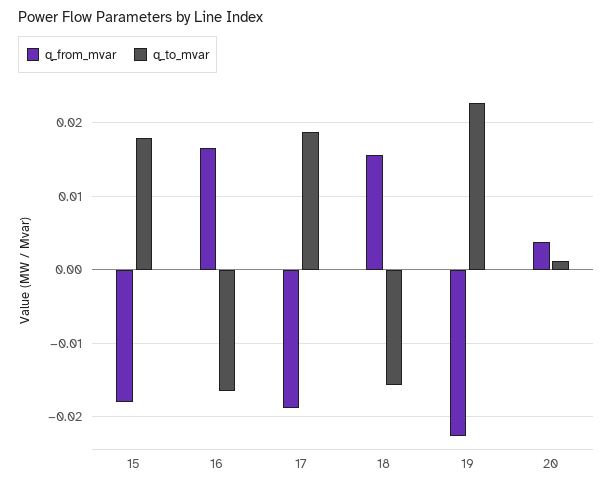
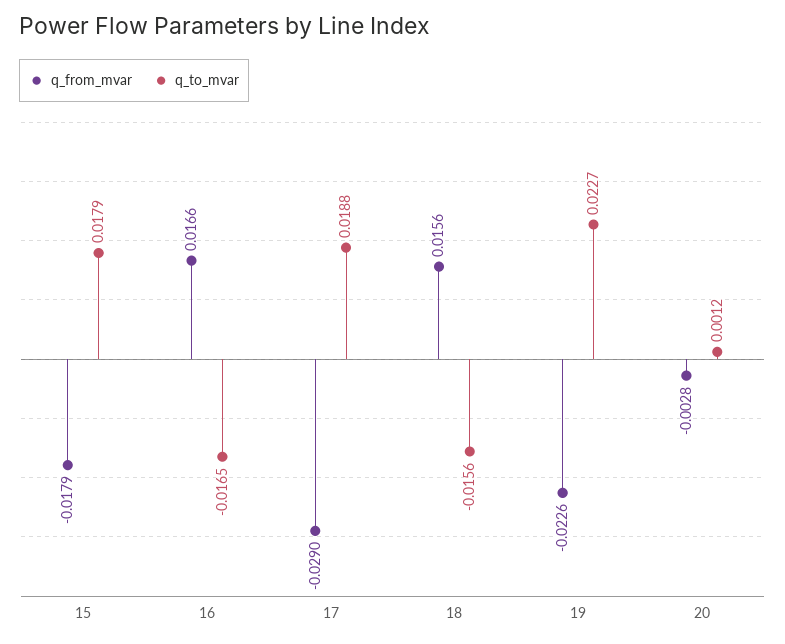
  {
    "q_from_mvar": {
      "15": -0.0179,
      "16": 0.0166,
-     "17": -0.019,
+     "17": -0.029,
      "18": 0.0156,
      "19": -0.0226,
-     "20": 0.004
+     "20": -0.0028
    },
    "q_to_mvar": {
      "15": 0.0179,
      "16": -0.0165,
      "17": 0.0188,
      "18": -0.0156,
      "19": 0.0227,
      "20": 0.0012
    }
  }

